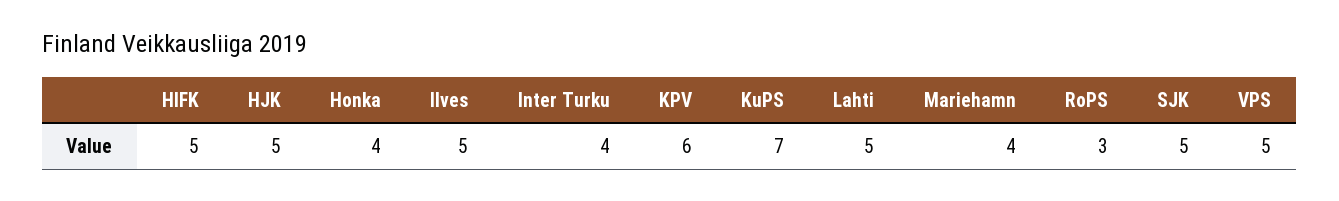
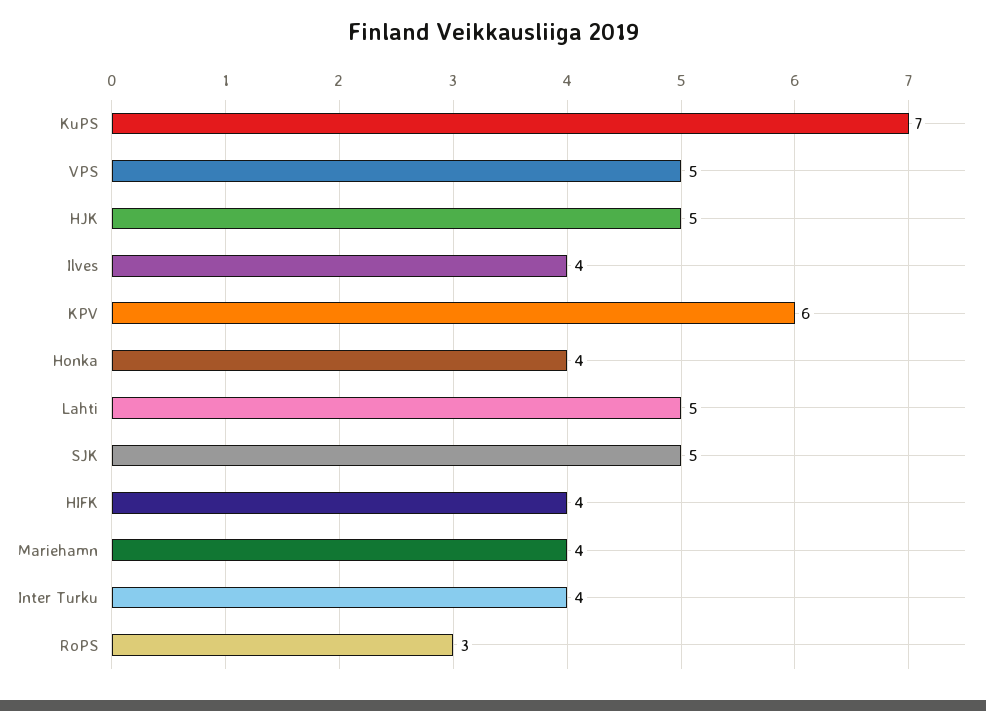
  {
-   "HIFK": 5,
+   "HIFK": 4,
    "HJK": 5,
    "Honka": 4,
-   "Ilves": 5,
+   "Ilves": 4,
    "Inter Turku": 4,
    "KPV": 6,
    "KuPS": 7,
    "Lahti": 5,
    "Mariehamn": 4,
    "RoPS": 3,
    "SJK": 5,
    "VPS": 5
  }

